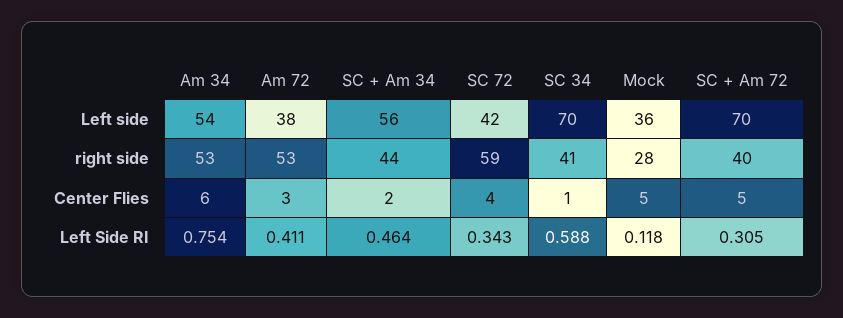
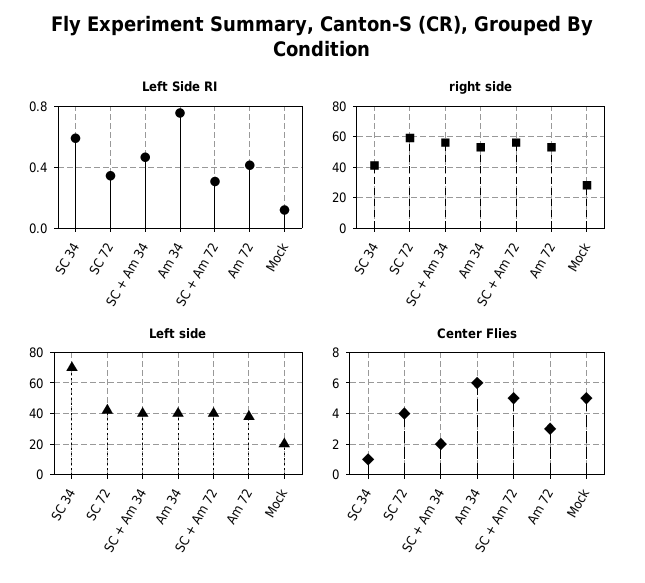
  {
    "Left side": {
-     "Am 34": 54,
+     "Am 34": 40,
      "Am 72": 38,
-     "SC + Am 34": 56,
+     "SC + Am 34": 40,
      "SC 72": 42,
      "SC 34": 70,
-     "Mock": 36,
+     "Mock": 20,
-     "SC + Am 72": 70
+     "SC + Am 72": 40
    },
    "right side": {
      "Am 34": 53,
      "Am 72": 53,
-     "SC + Am 34": 44,
+     "SC + Am 34": 55,
      "SC 72": 59,
      "SC 34": 41,
      "Mock": 28,
-     "SC + Am 72": 40
+     "SC + Am 72": 55
    },
    "Center Flies": {
      "Am 34": 6,
      "Am 72": 3,
      "SC + Am 34": 2,
      "SC 72": 4,
      "SC 34": 1,
      "Mock": 5,
      "SC + Am 72": 5
    },
    "Left Side RI": {
      "Am 34": 0.754,
      "Am 72": 0.411,
      "SC + Am 34": 0.464,
      "SC 72": 0.343,
      "SC 34": 0.588,
      "Mock": 0.118,
      "SC + Am 72": 0.305
    }
  }

